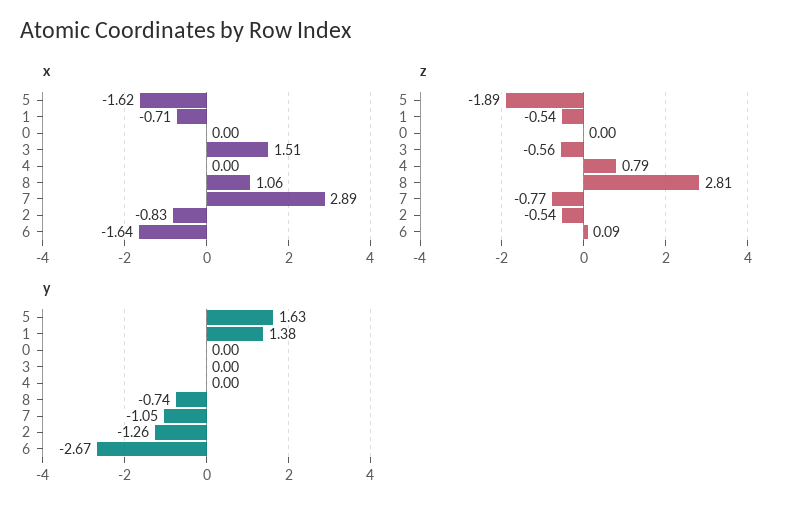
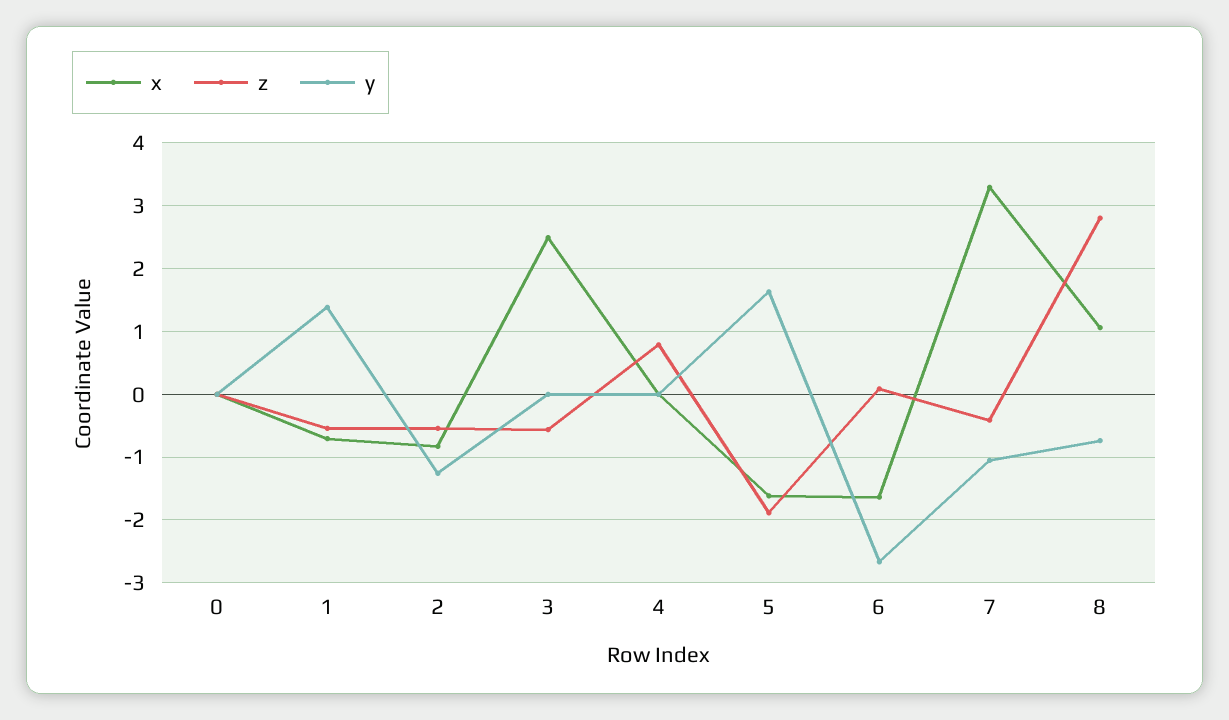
  {
    "x": {
      "5": -1.62,
      "1": -0.71,
      "0": 0,
-     "3": 1.51,
+     "3": 2.5,
      "4": 0,
      "8": 1.06,
-     "7": 2.89,
+     "7": 3.3,
      "2": -0.83,
      "6": -1.64
    },
    "z": {
      "5": -1.89,
      "1": -0.54,
      "0": 0,
      "3": -0.56,
      "4": 0.79,
      "8": 2.81,
-     "7": -0.77,
+     "7": -0.4,
      "2": -0.54,
      "6": 0.09
    },
    "y": {
      "5": 1.63,
      "1": 1.38,
      "0": 0,
      "3": 0,
      "4": 0,
      "8": -0.74,
      "7": -1.05,
      "2": -1.26,
      "6": -2.67
    }
  }

